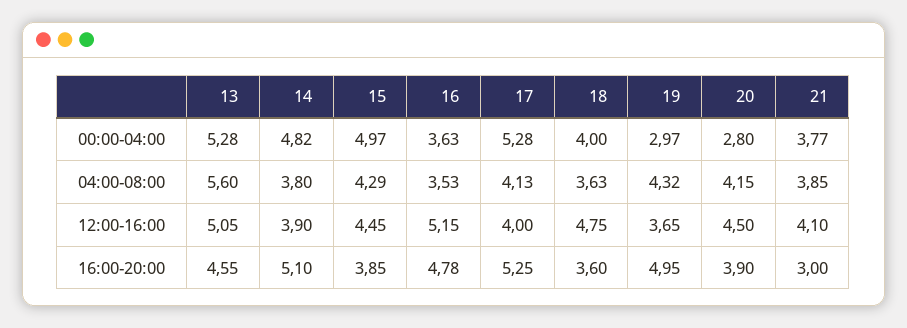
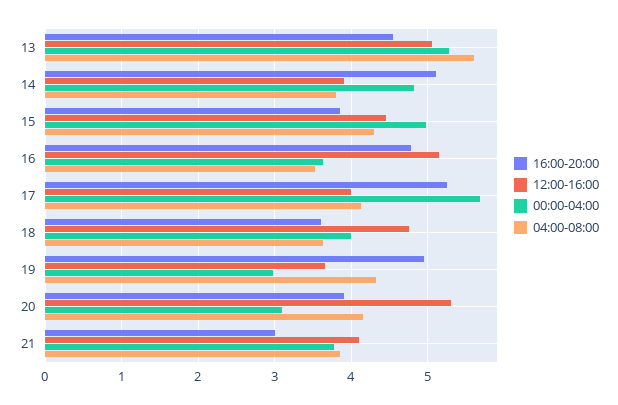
  {
    "00:00-04:00": {
      "13": 5.28,
      "14": 4.82,
      "15": 4.97,
      "16": 3.63,
-     "17": 5.28,
+     "17": 5.7,
      "18": 4,
      "19": 2.97,
-     "20": 2.8,
+     "20": 3.1,
      "21": 3.77
    },
    "04:00-08:00": {
      "13": 5.6,
      "14": 3.8,
      "15": 4.29,
      "16": 3.53,
      "17": 4.13,
      "18": 3.63,
      "19": 4.32,
      "20": 4.15,
      "21": 3.85
    },
    "12:00-16:00": {
      "13": 5.05,
      "14": 3.9,
      "15": 4.45,
      "16": 5.15,
      "17": 4,
      "18": 4.75,
      "19": 3.65,
-     "20": 4.5,
+     "20": 5.3,
      "21": 4.1
    },
    "16:00-20:00": {
      "13": 4.55,
      "14": 5.1,
      "15": 3.85,
      "16": 4.78,
      "17": 5.25,
      "18": 3.6,
      "19": 4.95,
      "20": 3.9,
      "21": 3
    }
  }

